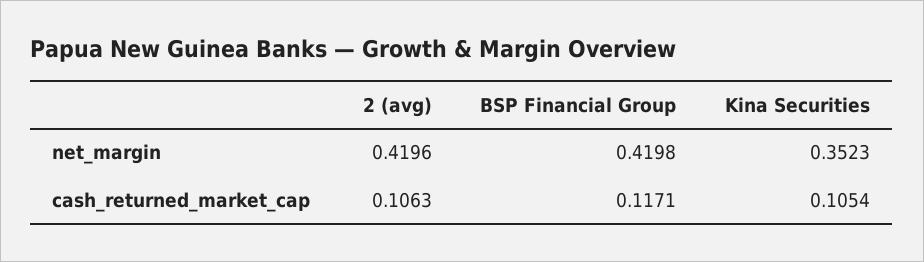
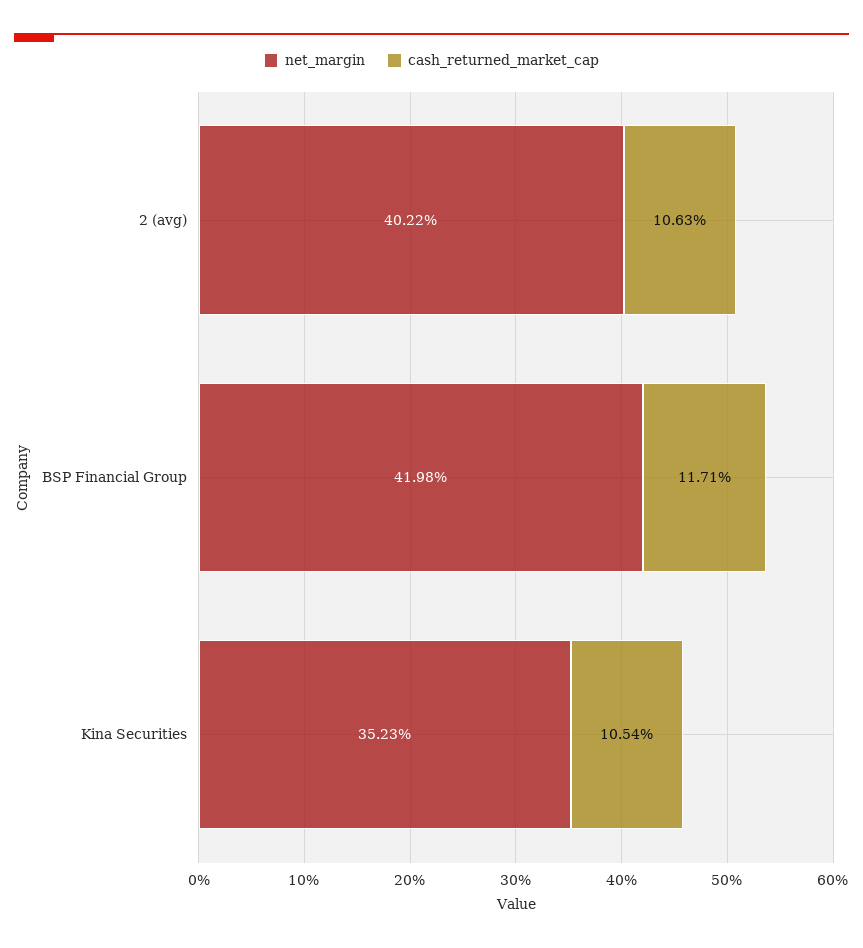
  {
    "net_margin": {
-     "2 (avg)": 0.4196,
+     "2 (avg)": 0.4022,
      "BSP Financial Group": 0.4198,
      "Kina Securities": 0.3523
    },
    "cash_returned_market_cap": {
      "2 (avg)": 0.1063,
      "BSP Financial Group": 0.1171,
      "Kina Securities": 0.1054
    }
  }

